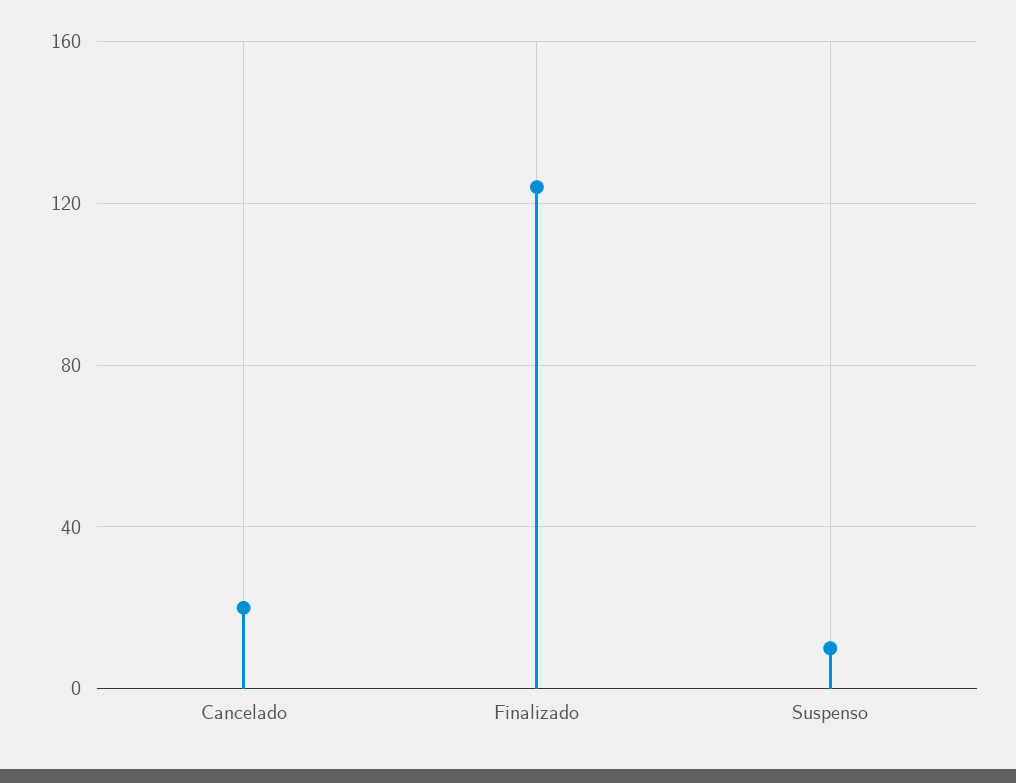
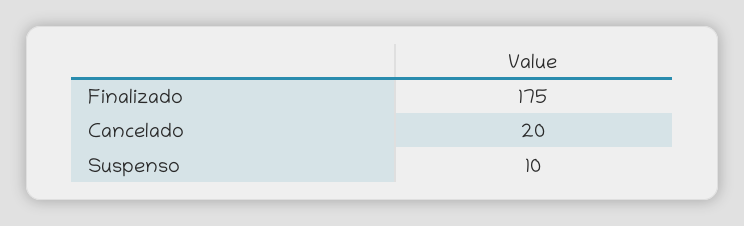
  {
    "Cancelado": 20,
-   "Finalizado": 125,
+   "Finalizado": 175,
    "Suspenso": 10
  }

